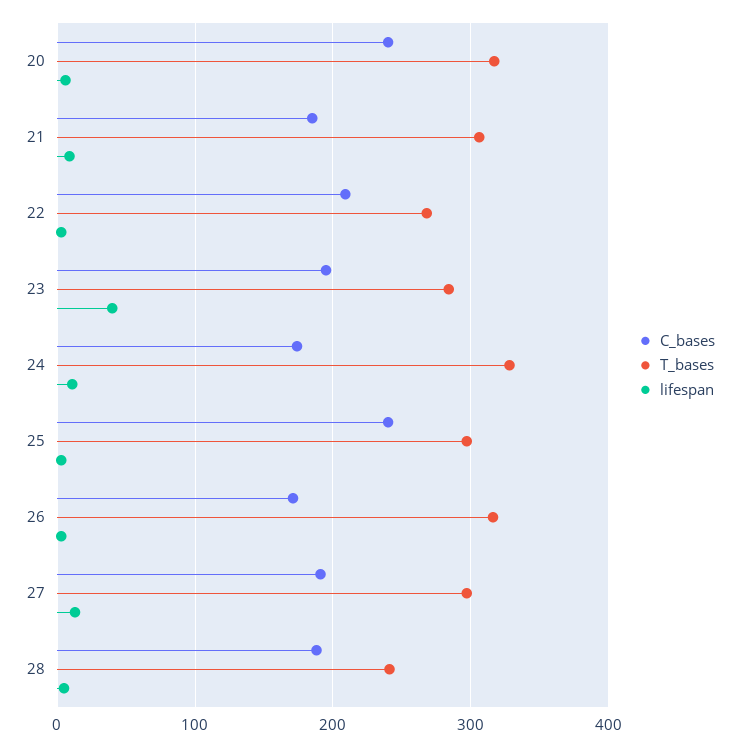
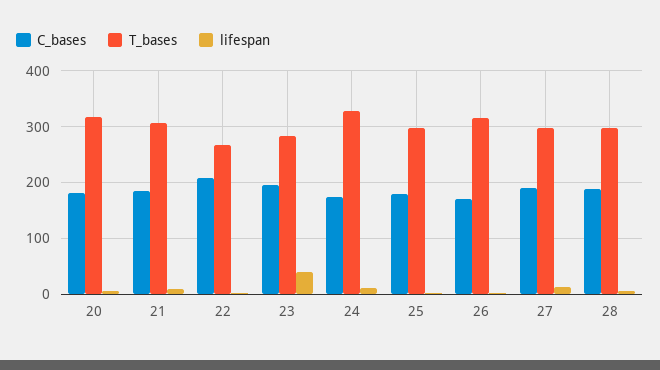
  {
    "C_bases": {
-     "20": 240,
+     "20": 180,
      "21": 190,
      "22": 210,
      "23": 200,
      "24": 170,
-     "25": 240,
+     "25": 180,
      "26": 170,
      "27": 190,
      "28": 190
    },
    "T_bases": {
      "20": 320,
      "21": 310,
      "22": 270,
      "23": 280,
      "24": 330,
      "25": 300,
      "26": 320,
      "27": 300,
-     "28": 240
+     "28": 300
    },
    "lifespan": {
      "20": 10,
      "21": 10,
      "22": 0,
      "23": 40,
      "24": 10,
      "25": 0,
      "26": 0,
      "27": 10,
      "28": 10
    }
  }

